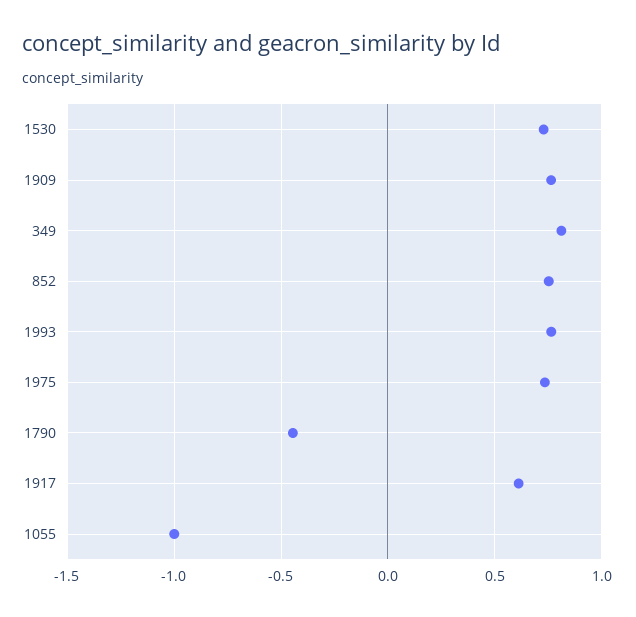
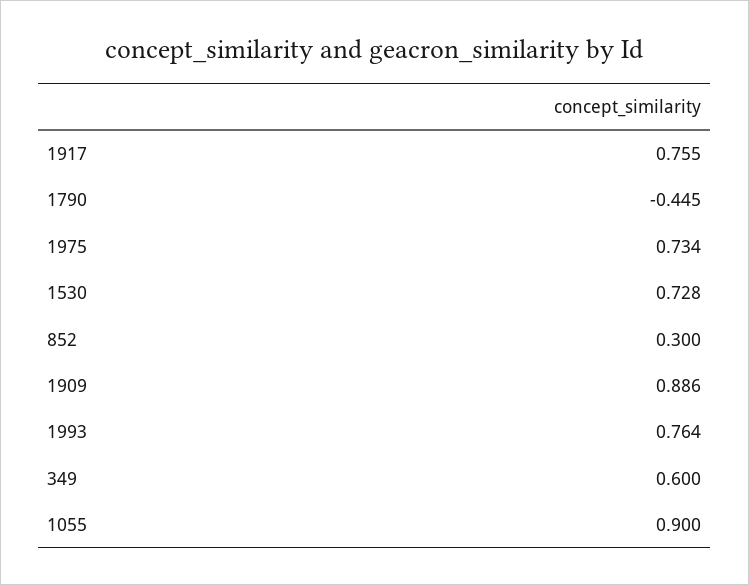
  {
    "1530": 0.728,
-   "1909": 0.75,
+   "1909": 0.886,
-   "349": 0.8,
+   "349": 0.6,
-   "852": 0.75,
+   "852": 0.3,
    "1993": 0.764,
    "1975": 0.734,
    "1790": -0.445,
-   "1917": 0.6,
+   "1917": 0.755,
-   "1055": -1
+   "1055": 0.9
  }

